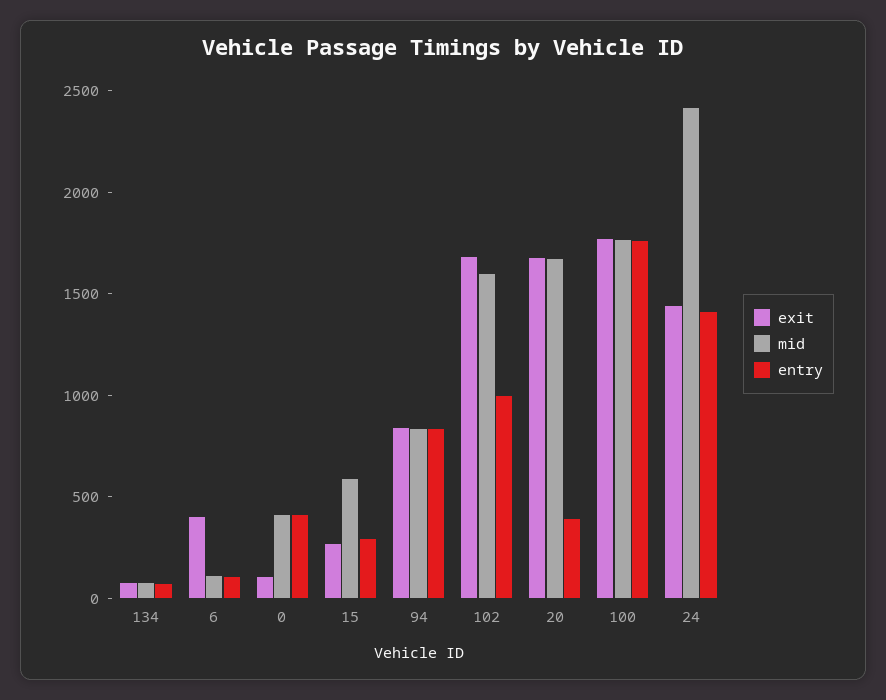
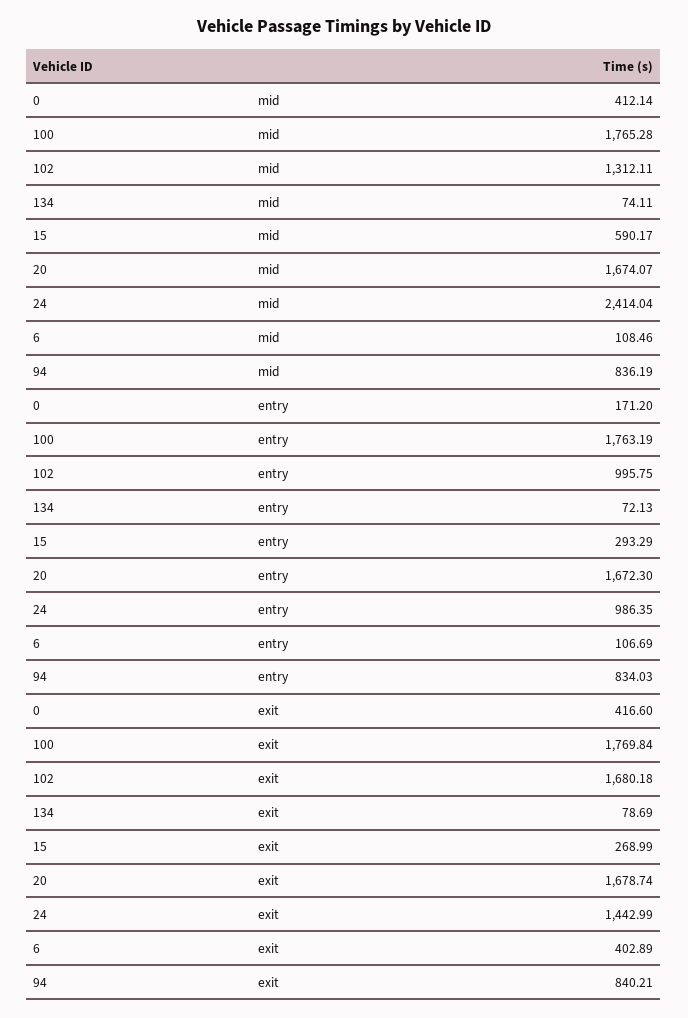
  {
    "exit": {
      "134": 78.69,
      "6": 402.89,
-     "0": 100,
+     "0": 416.6,
      "15": 268.99,
      "94": 840.21,
      "102": 1680.18,
      "20": 1678.74,
      "100": 1769.84,
      "24": 1442.99
    },
    "mid": {
      "134": 74.11,
      "6": 108.46,
      "0": 412.14,
      "15": 590.17,
      "94": 836.19,
-     "102": 1600,
+     "102": 1312.11,
      "20": 1674.07,
      "100": 1765.28,
      "24": 2414.04
    },
    "entry": {
      "134": 72.13,
      "6": 106.69,
-     "0": 400,
+     "0": 171.2,
      "15": 293.29,
      "94": 834.03,
      "102": 995.75,
-     "20": 400,
+     "20": 1672.3,
      "100": 1763.19,
-     "24": 1400
+     "24": 986.35
    }
  }

